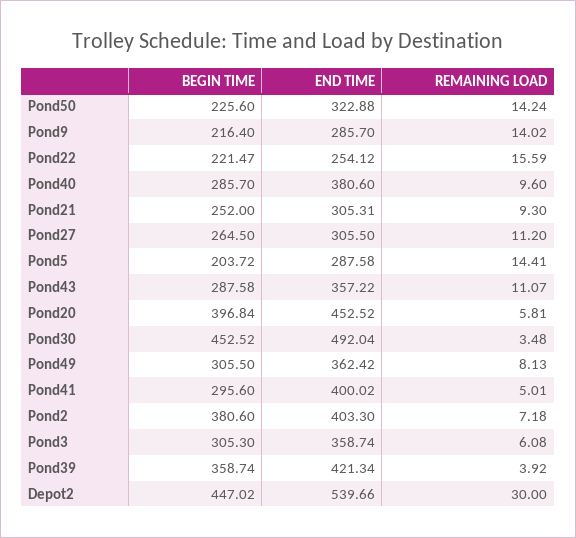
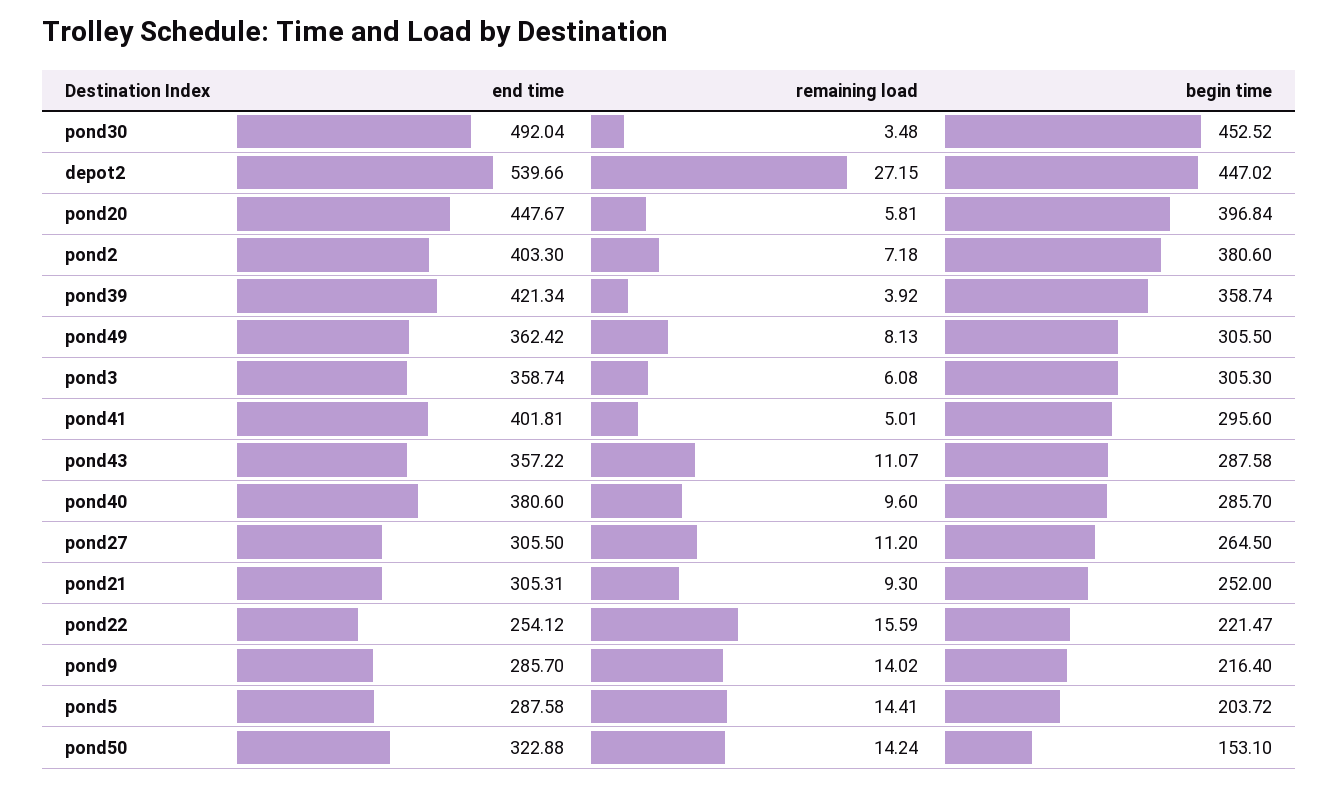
  {
    "BEGIN TIME": {
-     "Pond50": 225.6,
+     "Pond50": 153.1,
      "Pond9": 216.4,
      "Pond22": 221.47,
      "Pond40": 285.7,
      "Pond21": 252,
      "Pond27": 264.5,
      "Pond5": 203.72,
      "Pond43": 287.58,
      "Pond20": 396.84,
      "Pond30": 452.52,
      "Pond49": 305.5,
      "Pond41": 295.6,
      "Pond2": 380.6,
      "Pond3": 305.3,
      "Pond39": 358.74,
      "Depot2": 447.02
    },
    "END TIME": {
      "Pond50": 322.88,
      "Pond9": 285.7,
      "Pond22": 254.12,
      "Pond40": 380.6,
      "Pond21": 305.31,
      "Pond27": 305.5,
      "Pond5": 287.58,
      "Pond43": 357.22,
-     "Pond20": 452.52,
+     "Pond20": 447.67,
      "Pond30": 492.04,
      "Pond49": 362.42,
-     "Pond41": 400.02,
+     "Pond41": 401.81,
      "Pond2": 403.3,
      "Pond3": 358.74,
      "Pond39": 421.34,
      "Depot2": 539.66
    },
    "REMAINING LOAD": {
      "Pond50": 14.24,
      "Pond9": 14.02,
      "Pond22": 15.59,
      "Pond40": 9.6,
      "Pond21": 9.3,
      "Pond27": 11.2,
      "Pond5": 14.41,
      "Pond43": 11.07,
      "Pond20": 5.81,
      "Pond30": 3.48,
      "Pond49": 8.13,
      "Pond41": 5.01,
      "Pond2": 7.18,
      "Pond3": 6.08,
      "Pond39": 3.92,
-     "Depot2": 30
+     "Depot2": 27.15
    }
  }

